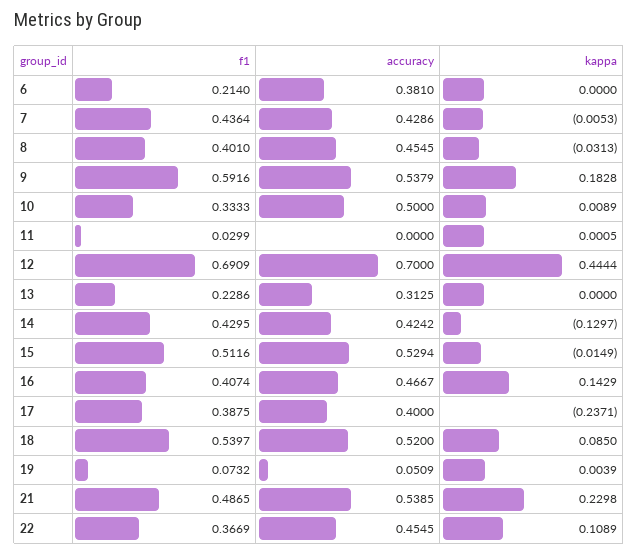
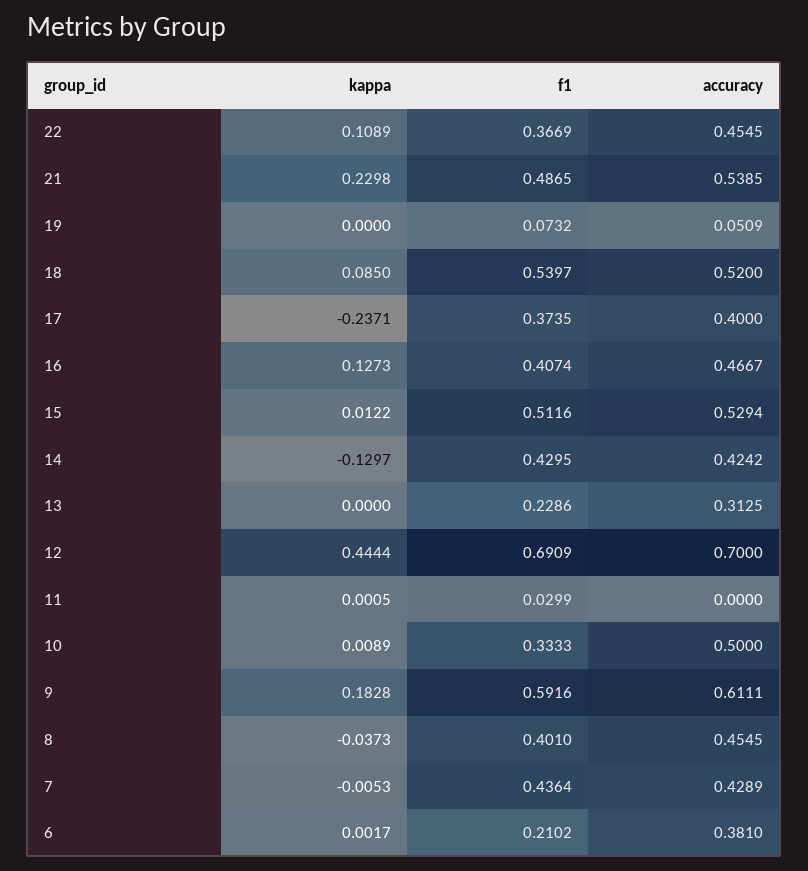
  {
    "f1": {
-     "6": 0.214,
+     "6": 0.2102,
      "7": 0.4364,
      "8": 0.401,
      "9": 0.5916,
      "10": 0.3333,
      "11": 0.0299,
      "12": 0.6909,
      "13": 0.2286,
      "14": 0.4295,
      "15": 0.5116,
      "16": 0.4074,
-     "17": 0.3875,
+     "17": 0.3735,
      "18": 0.5397,
      "19": 0.0732,
      "21": 0.4865,
      "22": 0.3669
    },
    "accuracy": {
      "6": 0.381,
-     "7": 0.4286,
+     "7": 0.4289,
      "8": 0.4545,
-     "9": 0.5379,
+     "9": 0.6111,
      "10": 0.5,
      "11": 0,
      "12": 0.7,
      "13": 0.3125,
      "14": 0.4242,
      "15": 0.5294,
      "16": 0.4667,
      "17": 0.4,
      "18": 0.52,
      "19": 0.0509,
      "21": 0.5385,
      "22": 0.4545
    },
    "kappa": {
-     "6": 0,
+     "6": 0.0017,
      "7": -0.0053,
-     "8": -0.0313,
+     "8": -0.0373,
      "9": 0.1828,
      "10": 0.0089,
      "11": 0.0005,
      "12": 0.4444,
      "13": 0,
      "14": -0.1297,
-     "15": -0.0149,
+     "15": 0.0122,
-     "16": 0.1429,
+     "16": 0.1273,
      "17": -0.2371,
      "18": 0.085,
-     "19": 0.0039,
+     "19": 0,
      "21": 0.2298,
      "22": 0.1089
    }
  }

